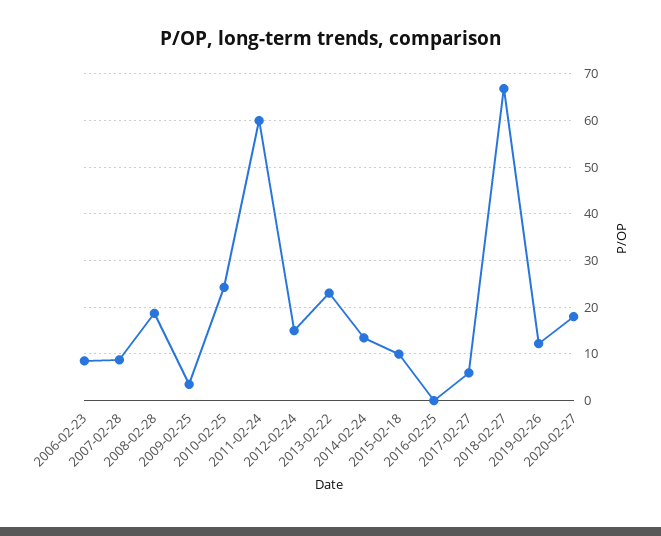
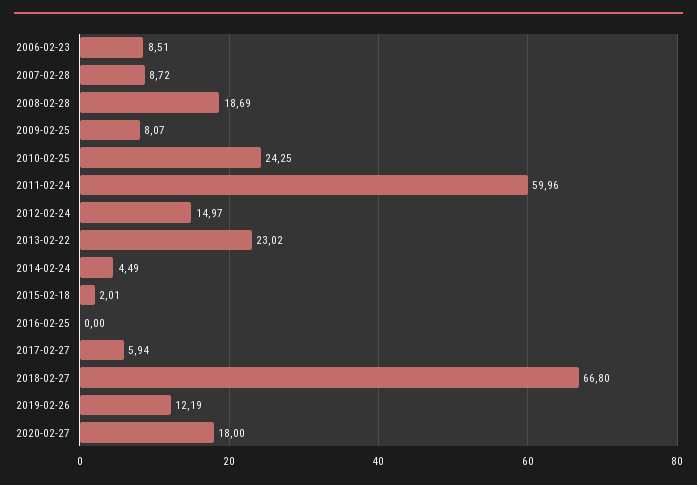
  {
    "2006-02-23": 8.51,
    "2007-02-28": 8.72,
    "2008-02-28": 18.69,
-   "2009-02-25": 4,
+   "2009-02-25": 8.07,
    "2010-02-25": 24.25,
    "2011-02-24": 59.96,
    "2012-02-24": 14.97,
    "2013-02-22": 23.02,
-   "2014-02-24": 14,
+   "2014-02-24": 4.49,
-   "2015-02-18": 10,
+   "2015-02-18": 2.01,
    "2016-02-25": 0,
    "2017-02-27": 5.94,
    "2018-02-27": 66.8,
    "2019-02-26": 12.19,
    "2020-02-27": 18
  }

